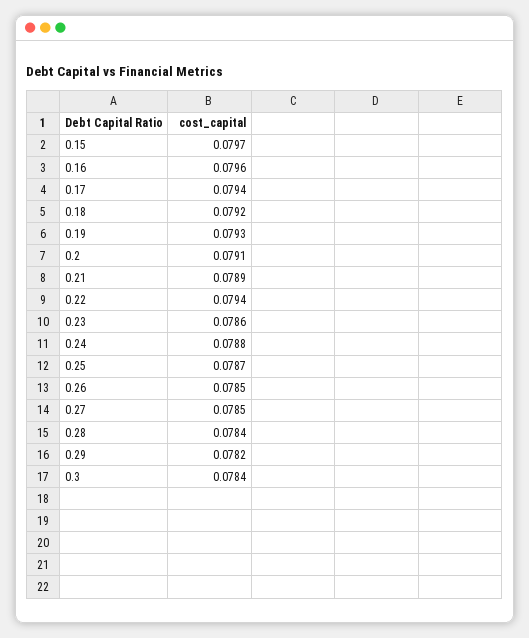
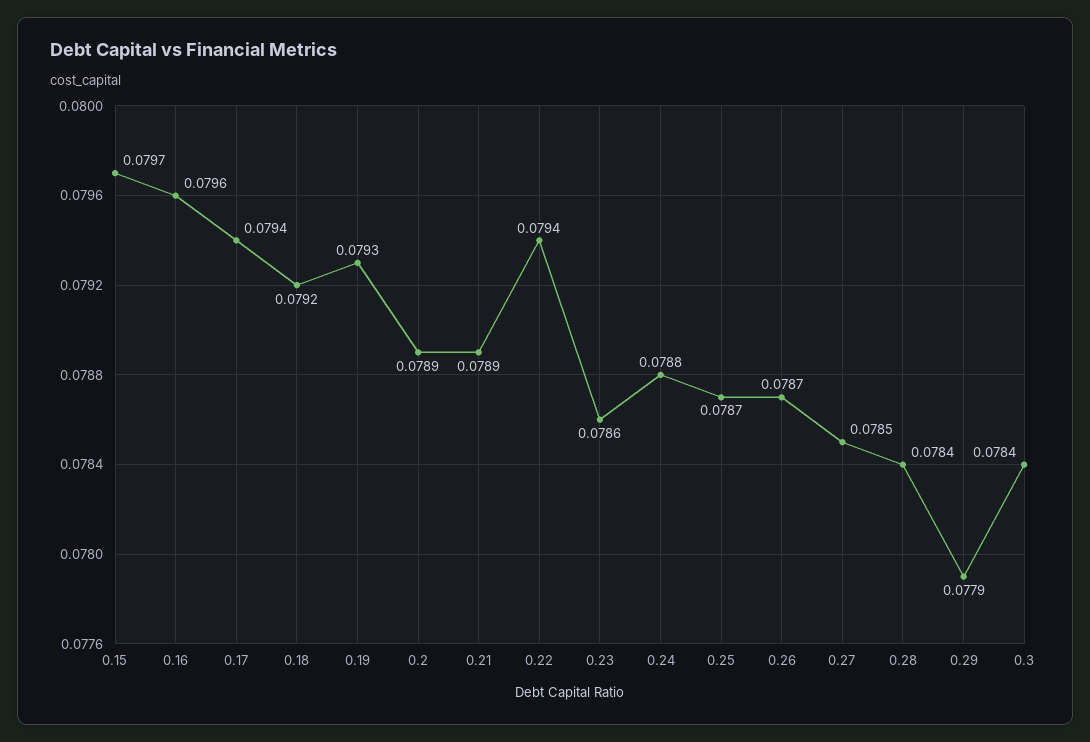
  {
    "0.15": 0.0797,
    "0.16": 0.0796,
    "0.17": 0.0794,
    "0.18": 0.0792,
    "0.19": 0.0793,
-   "0.2": 0.0791,
+   "0.2": 0.0789,
    "0.21": 0.0789,
    "0.22": 0.0794,
    "0.23": 0.0786,
    "0.24": 0.0788,
    "0.25": 0.0787,
-   "0.26": 0.0785,
+   "0.26": 0.0787,
    "0.27": 0.0785,
    "0.28": 0.0784,
-   "0.29": 0.0782,
+   "0.29": 0.0779,
    "0.3": 0.0784
  }

